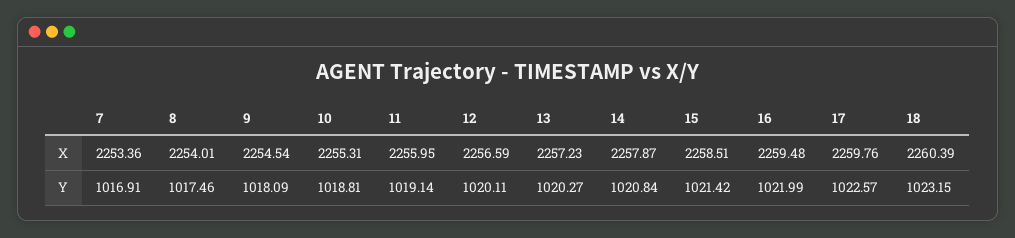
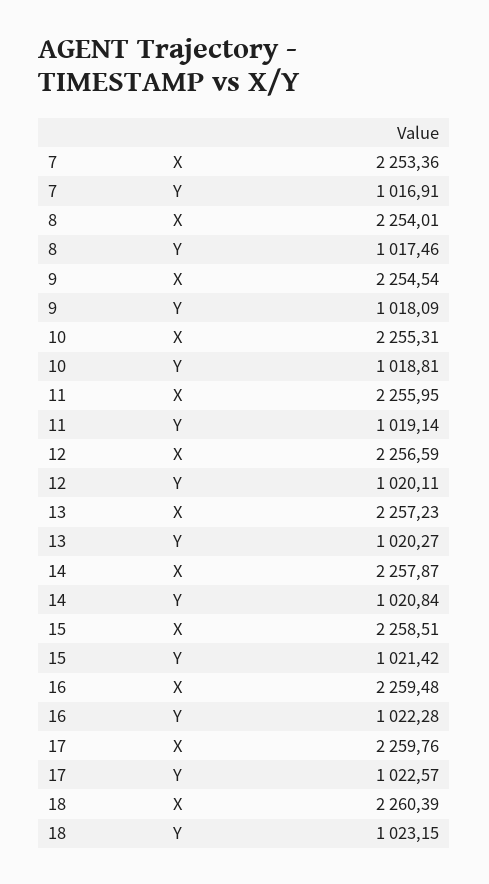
  {
    "7": {
      "X": 2253.36,
      "Y": 1016.91
    },
    "8": {
      "X": 2254.01,
      "Y": 1017.46
    },
    "9": {
      "X": 2254.54,
      "Y": 1018.09
    },
    "10": {
      "X": 2255.31,
      "Y": 1018.81
    },
    "11": {
      "X": 2255.95,
      "Y": 1019.14
    },
    "12": {
      "X": 2256.59,
      "Y": 1020.11
    },
    "13": {
      "X": 2257.23,
      "Y": 1020.27
    },
    "14": {
      "X": 2257.87,
      "Y": 1020.84
    },
    "15": {
      "X": 2258.51,
      "Y": 1021.42
    },
    "16": {
      "X": 2259.48,
-     "Y": 1021.99
+     "Y": 1022.28
    },
    "17": {
      "X": 2259.76,
      "Y": 1022.57
    },
    "18": {
      "X": 2260.39,
      "Y": 1023.15
    }
  }

